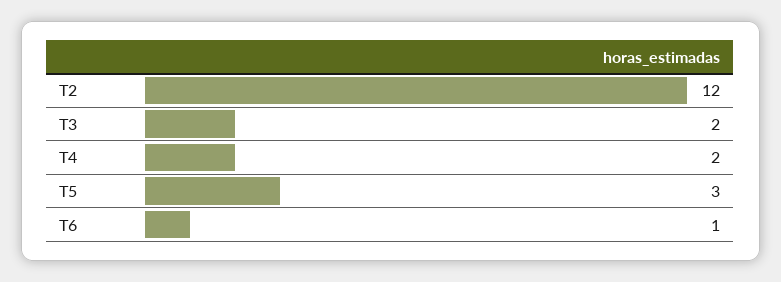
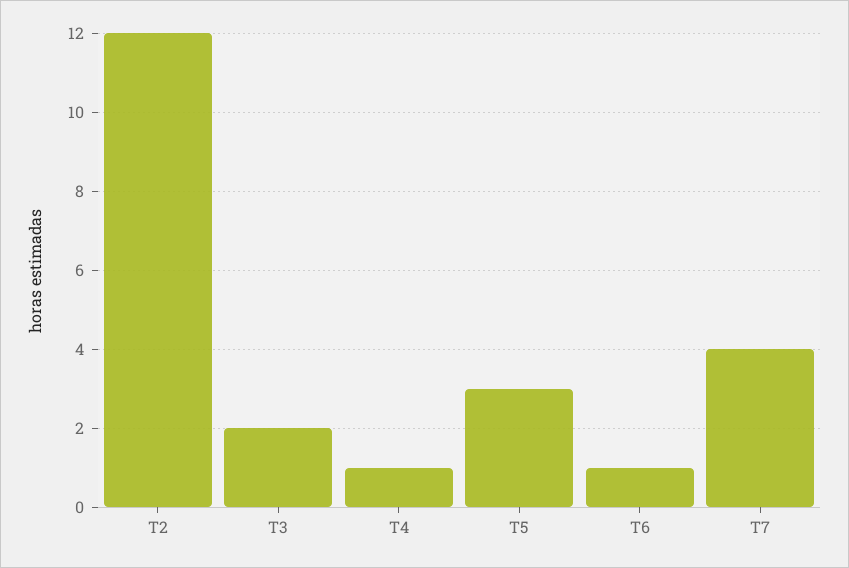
  {
    "T2": 12,
    "T3": 2,
-   "T4": 2,
+   "T4": 1,
    "T5": 3,
-   "T6": 1
+   "T6": 1,
+   "T7": 4
  }

